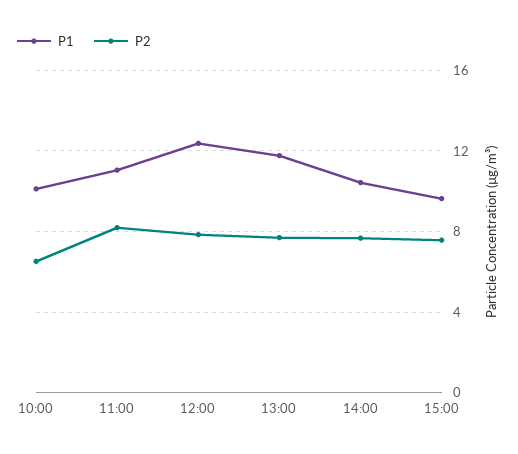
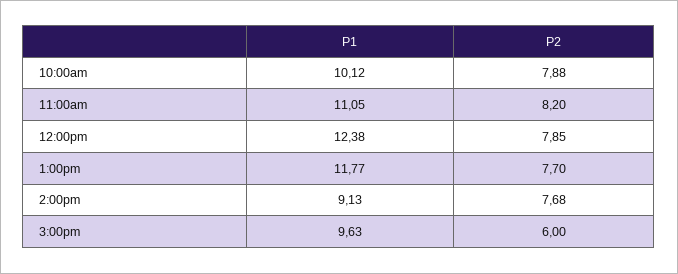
  {
    "P1": {
      "10:00": 10.12,
      "11:00": 11.05,
      "12:00": 12.38,
      "13:00": 11.77,
-     "14:00": 10.5,
+     "14:00": 9.13,
      "15:00": 9.63
    },
    "P2": {
-     "10:00": 6.5,
+     "10:00": 7.88,
      "11:00": 8.2,
      "12:00": 7.85,
      "13:00": 7.7,
      "14:00": 7.68,
-     "15:00": 7.5
+     "15:00": 6
    }
  }

